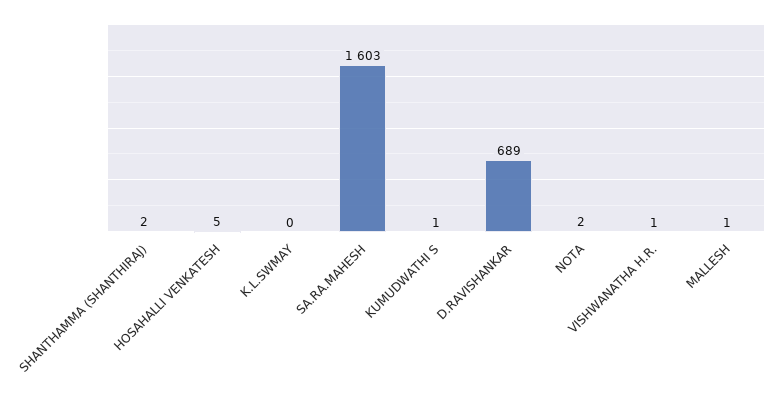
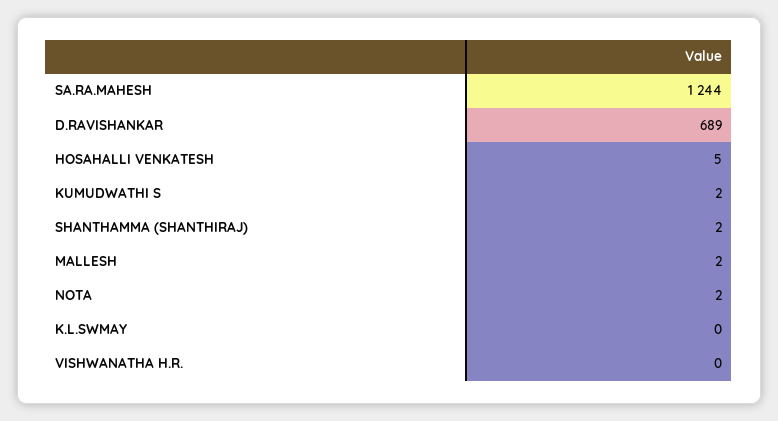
  {
    "SHANTHAMMA (SHANTHIRAJ)": 2,
    "HOSAHALLI VENKATESH": 5,
    "K.L.SWMAY": 0,
-   "SA.RA.MAHESH": 1603,
+   "SA.RA.MAHESH": 1244,
-   "KUMUDWATHI S": 1,
+   "KUMUDWATHI S": 2,
    "D.RAVISHANKAR": 689,
    "NOTA": 2,
-   "VISHWANATHA H.R.": 1,
+   "VISHWANATHA H.R.": 0,
-   "MALLESH": 1
+   "MALLESH": 2
  }

